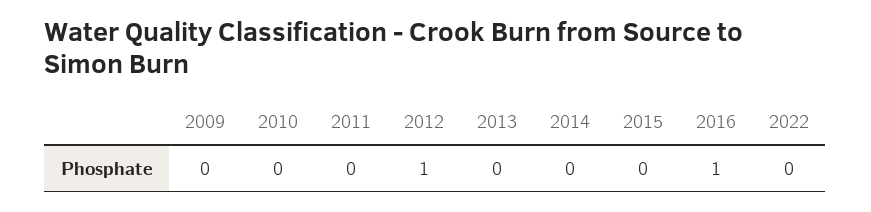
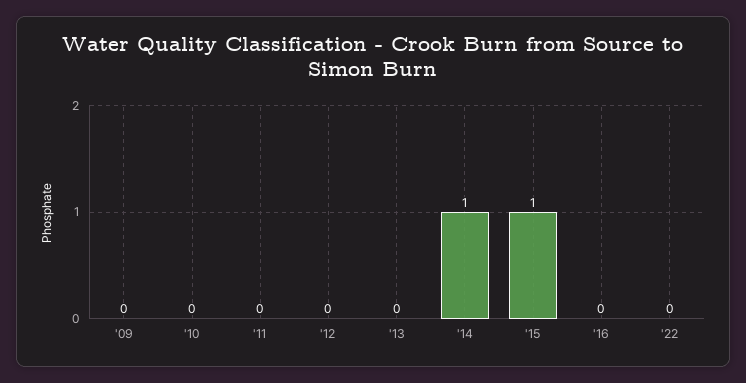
  {
    "2009": 0,
    "2010": 0,
    "2011": 0,
-   "2012": 1,
+   "2012": 0,
    "2013": 0,
-   "2014": 0,
+   "2014": 1,
-   "2015": 0,
+   "2015": 1,
-   "2016": 1,
+   "2016": 0,
    "2022": 0
  }

